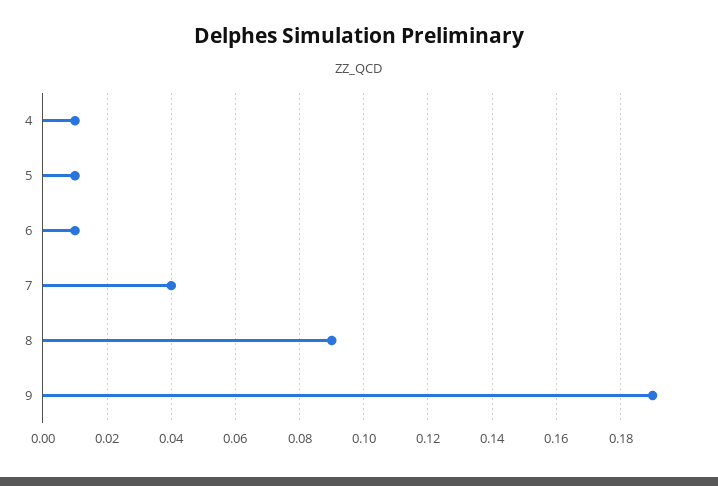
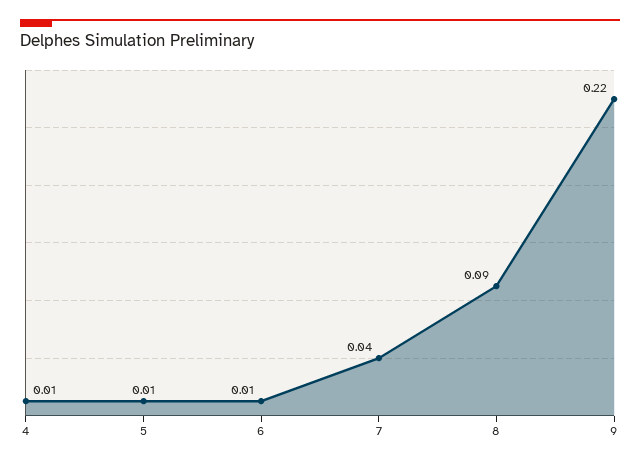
  {
    "4": 0.01,
    "5": 0.01,
    "6": 0.01,
    "7": 0.04,
    "8": 0.09,
-   "9": 0.19
+   "9": 0.22
  }

